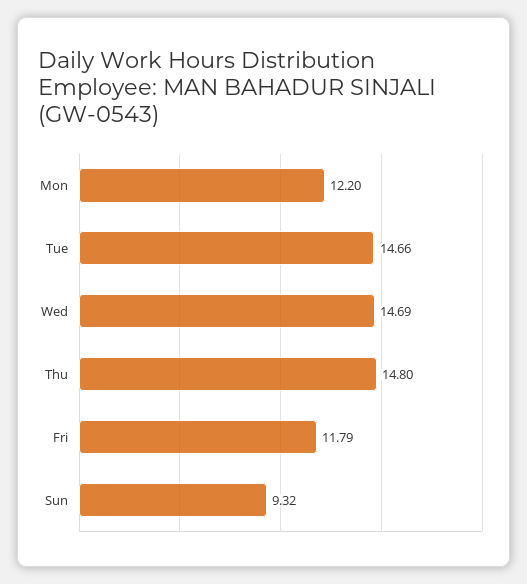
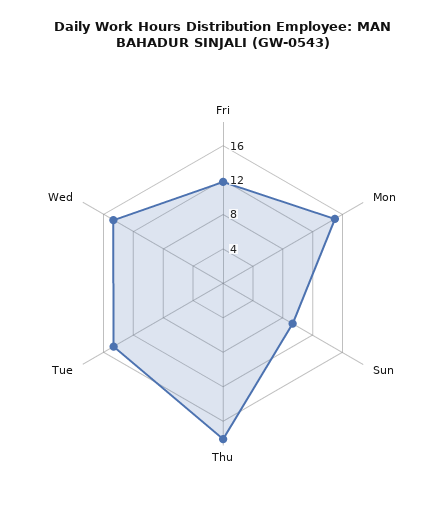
  {
-   "Mon": 12.2,
+   "Mon": 15,
    "Tue": 14.66,
    "Wed": 14.69,
-   "Thu": 14.8,
+   "Thu": 18,
    "Fri": 11.79,
    "Sun": 9.32
  }

